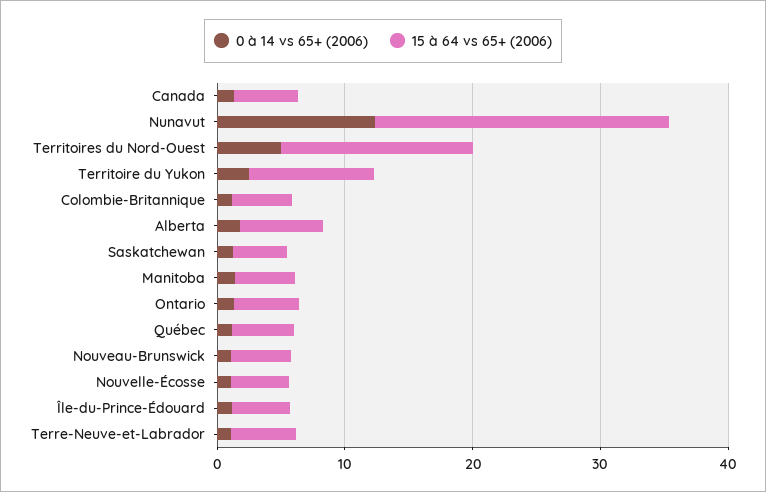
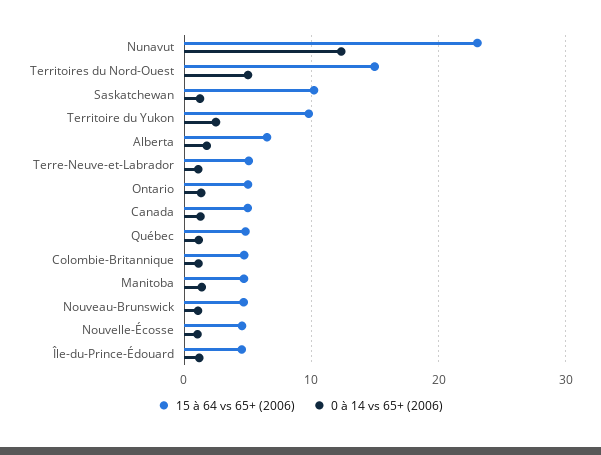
  {
    "0 à 14 vs 65+ (2006)": {
      "Canada": 1,
      "Nunavut": 12,
      "Territoires du Nord-Ouest": 5,
      "Territoire du Yukon": 3,
      "Colombie-Britannique": 1,
      "Alberta": 2,
      "Saskatchewan": 1,
      "Manitoba": 1,
      "Ontario": 1,
      "Québec": 1,
      "Nouveau-Brunswick": 1,
      "Nouvelle-Écosse": 1,
      "Île-du-Prince-Édouard": 1,
      "Terre-Neuve-et-Labrador": 1
    },
    "15 à 64 vs 65+ (2006)": {
      "Canada": 5,
      "Nunavut": 23,
      "Territoires du Nord-Ouest": 15,
      "Territoire du Yukon": 10,
      "Colombie-Britannique": 5,
      "Alberta": 7,
-     "Saskatchewan": 4,
+     "Saskatchewan": 10,
      "Manitoba": 5,
      "Ontario": 5,
      "Québec": 5,
      "Nouveau-Brunswick": 5,
      "Nouvelle-Écosse": 5,
      "Île-du-Prince-Édouard": 5,
      "Terre-Neuve-et-Labrador": 5
    }
  }

